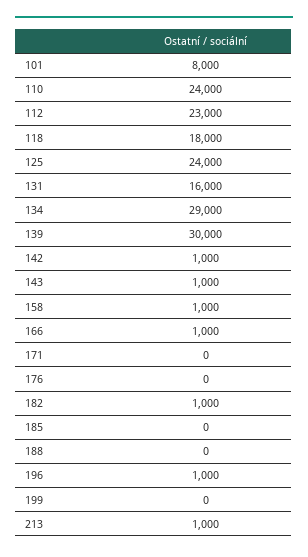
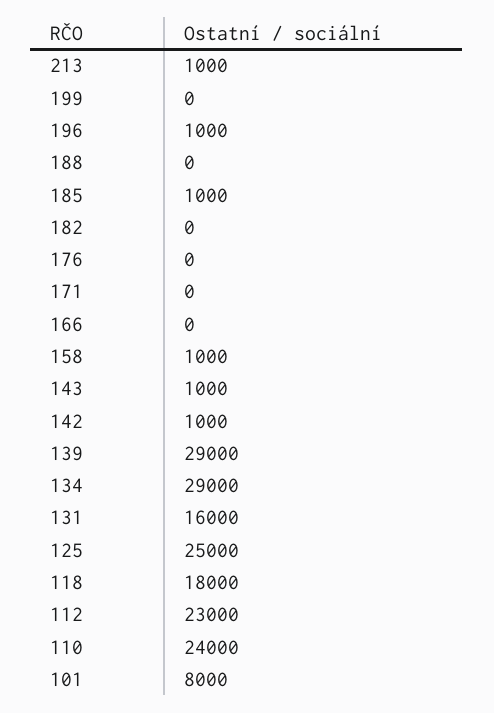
  {
    "101": 8000,
    "110": 24000,
    "112": 23000,
    "118": 18000,
-   "125": 24000,
+   "125": 25000,
    "131": 16000,
    "134": 29000,
-   "139": 30000,
+   "139": 29000,
    "142": 1000,
    "143": 1000,
    "158": 1000,
-   "166": 1000,
+   "166": 0,
    "171": 0,
    "176": 0,
-   "182": 1000,
+   "182": 0,
-   "185": 0,
+   "185": 1000,
    "188": 0,
    "196": 1000,
    "199": 0,
    "213": 1000
  }

